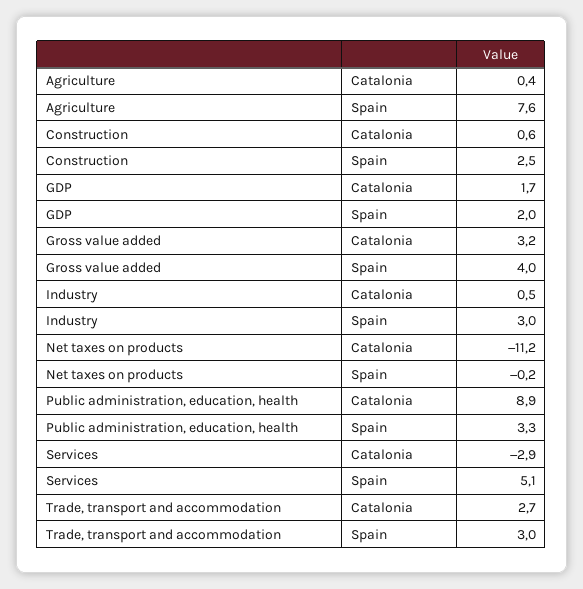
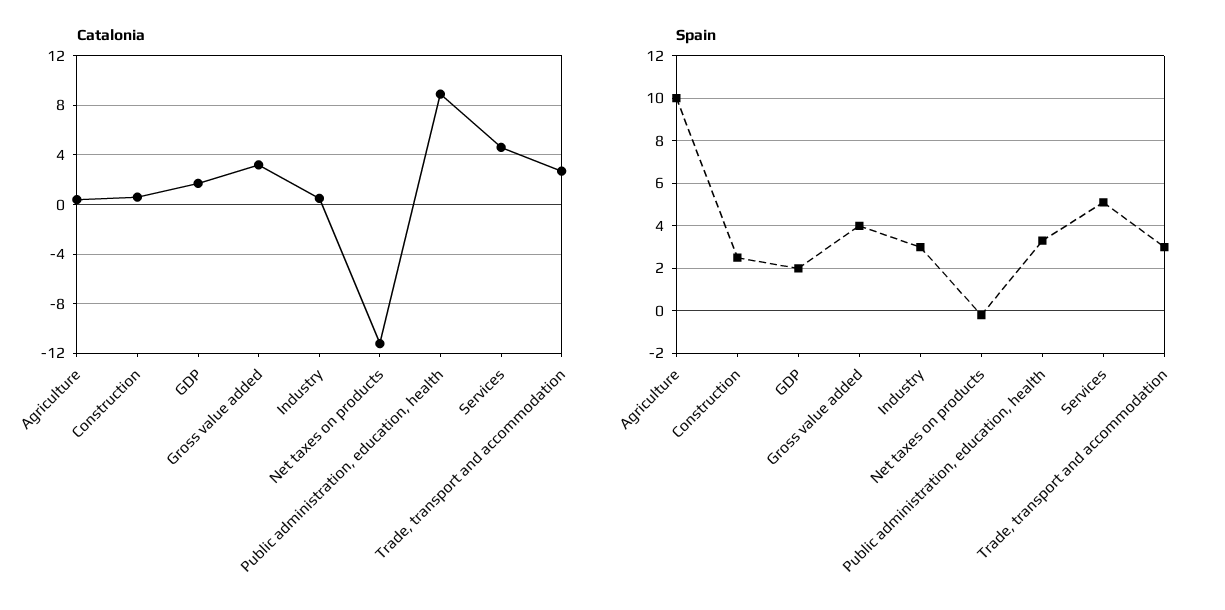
  {
    "Catalonia": {
      "Agriculture": 0.4,
      "Construction": 0.6,
      "GDP": 1.7,
      "Gross value added": 3.2,
      "Industry": 0.5,
      "Net taxes on products": -11.2,
      "Public administration, education, health": 8.9,
-     "Services": -2.9,
+     "Services": 4.5,
      "Trade, transport and accommodation": 2.7
    },
    "Spain": {
-     "Agriculture": 7.6,
+     "Agriculture": 10,
      "Construction": 2.5,
      "GDP": 2,
      "Gross value added": 4,
      "Industry": 3,
      "Net taxes on products": -0.2,
      "Public administration, education, health": 3.3,
      "Services": 5.1,
      "Trade, transport and accommodation": 3
    }
  }

